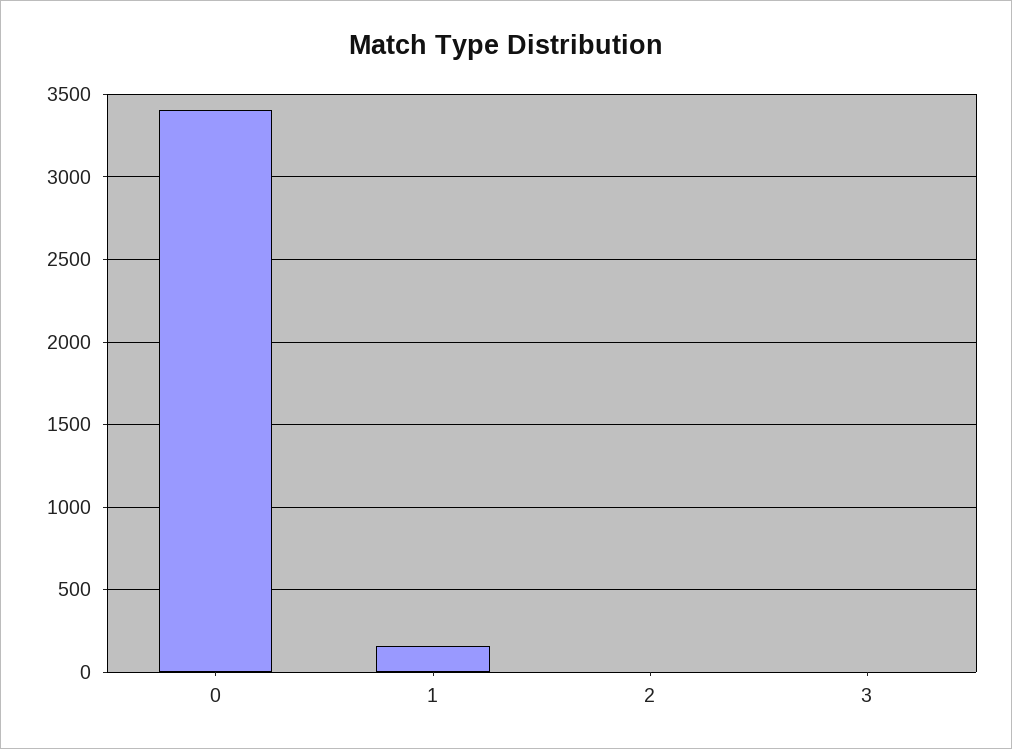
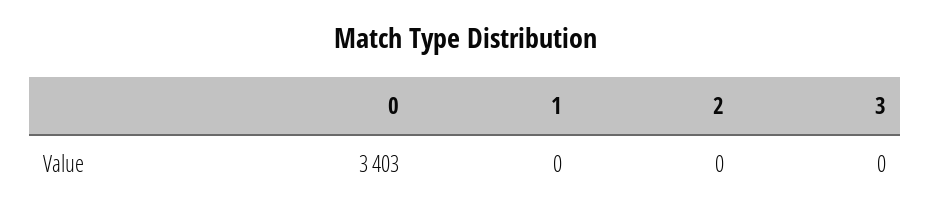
  {
    "0": 3403,
-   "1": 150,
+   "1": 0,
    "2": 0,
    "3": 0
  }

